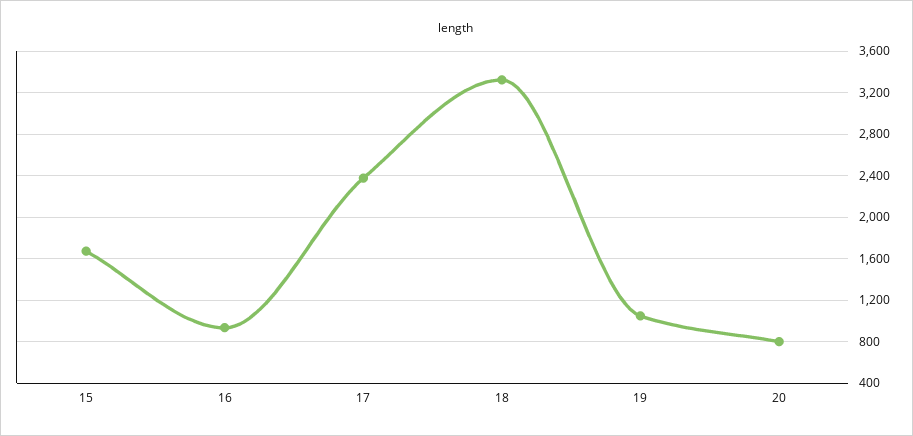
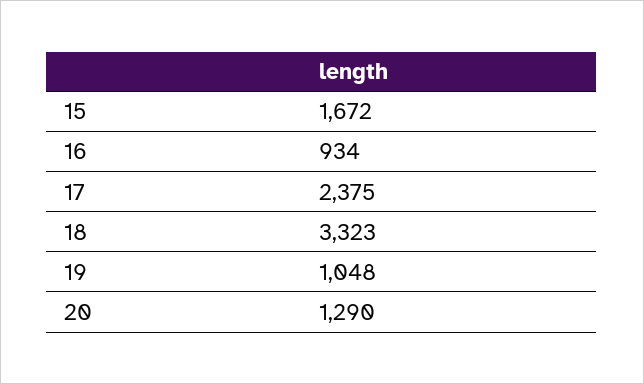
  {
    "15": 1672,
    "16": 934,
    "17": 2375,
    "18": 3323,
    "19": 1048,
-   "20": 800
+   "20": 1290
  }

